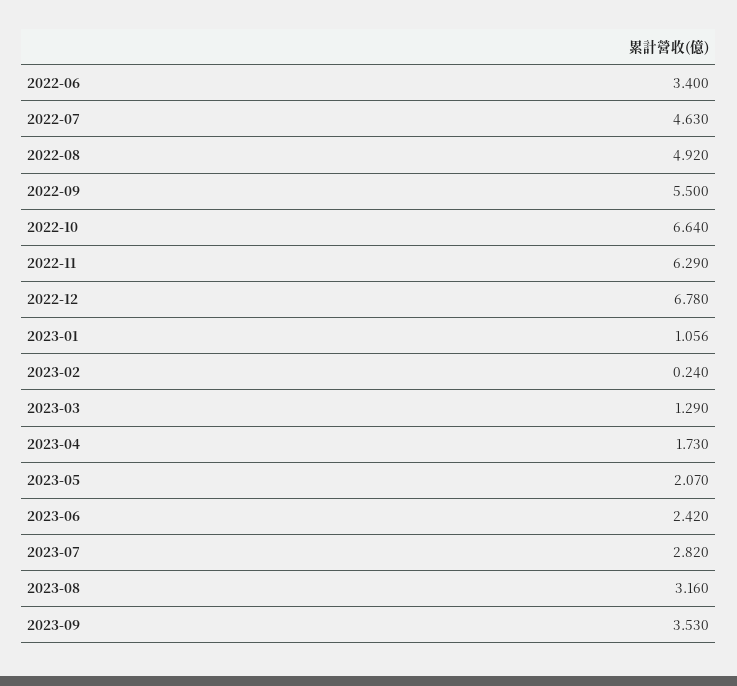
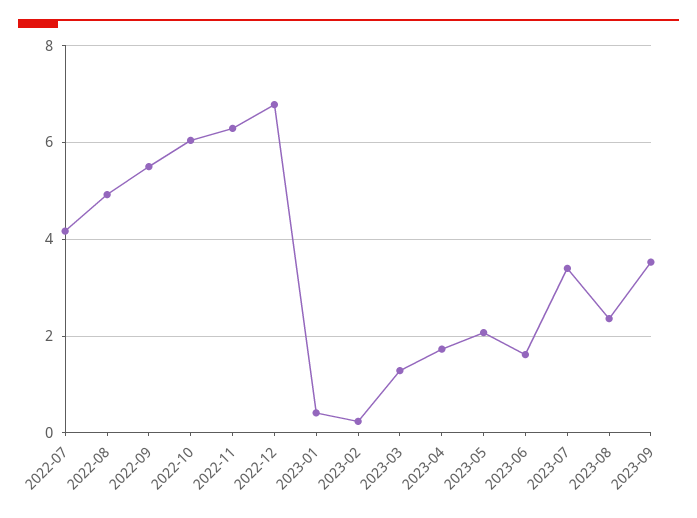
  {
-   "2022-06": 3.4,
-   "2022-07": 4.63,
+   "2022-07": 4.2,
    "2022-08": 4.92,
    "2022-09": 5.5,
-   "2022-10": 6.64,
+   "2022-10": 6,
    "2022-11": 6.29,
    "2022-12": 6.78,
-   "2023-01": 1.056,
+   "2023-01": 0.4,
    "2023-02": 0.24,
    "2023-03": 1.29,
    "2023-04": 1.73,
    "2023-05": 2.07,
-   "2023-06": 2.42,
+   "2023-06": 1.6,
-   "2023-07": 2.82,
+   "2023-07": 3.4,
-   "2023-08": 3.16,
+   "2023-08": 2.4,
    "2023-09": 3.53
  }

